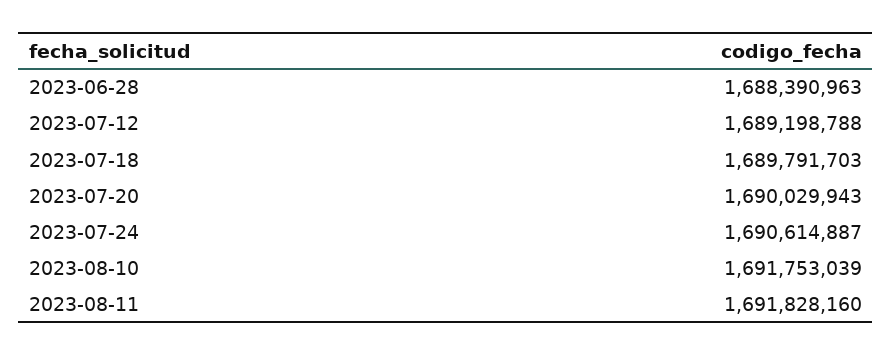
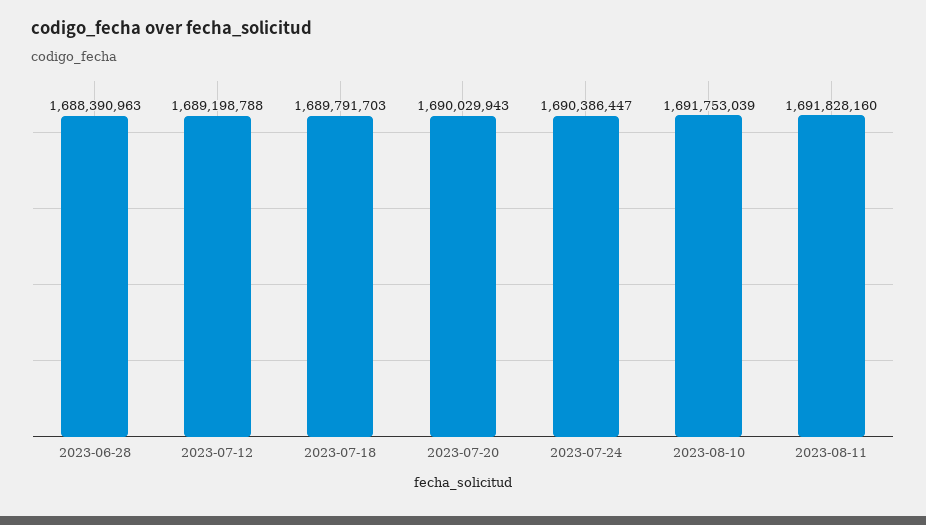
  {
    "2023-06-28": 1688390963,
    "2023-07-12": 1689198788,
    "2023-07-18": 1689791703,
    "2023-07-20": 1690029943,
-   "2023-07-24": 1690614887,
+   "2023-07-24": 1690386447,
    "2023-08-10": 1691753039,
    "2023-08-11": 1691828160
  }

